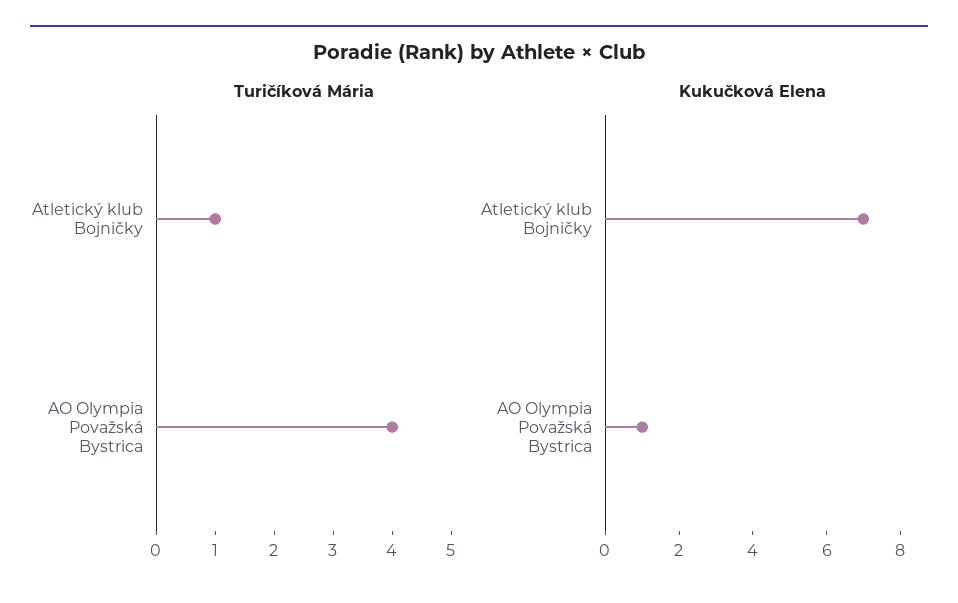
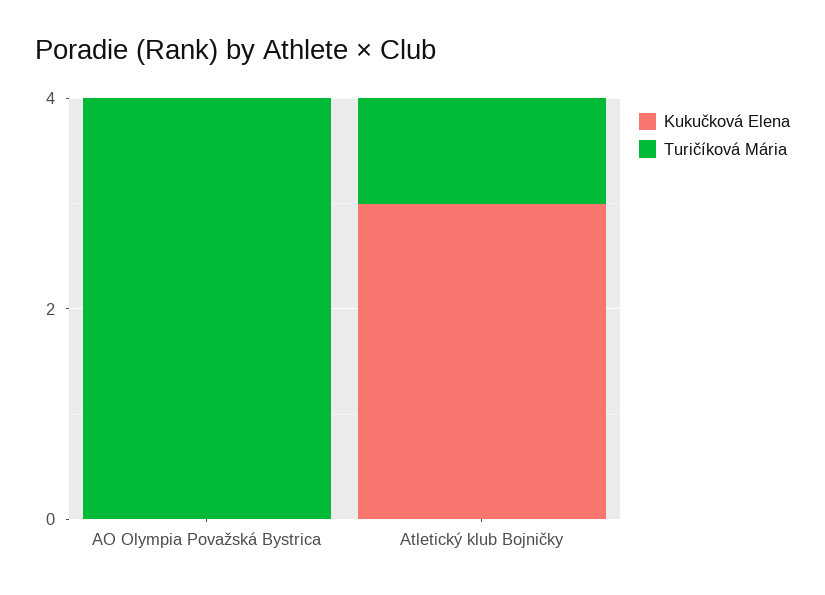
  {
    "Turičíková Mária": {
      "Atletický klub Bojničky": 1,
      "AO Olympia Považská Bystrica": 4
    },
    "Kukučková Elena": {
-     "Atletický klub Bojničky": 7,
+     "Atletický klub Bojničky": 3,
-     "AO Olympia Považská Bystrica": 1
+     "AO Olympia Považská Bystrica": 0
    }
  }

